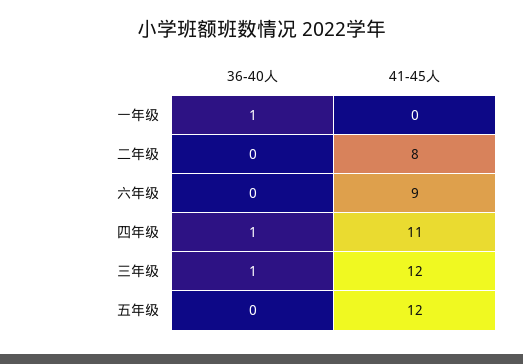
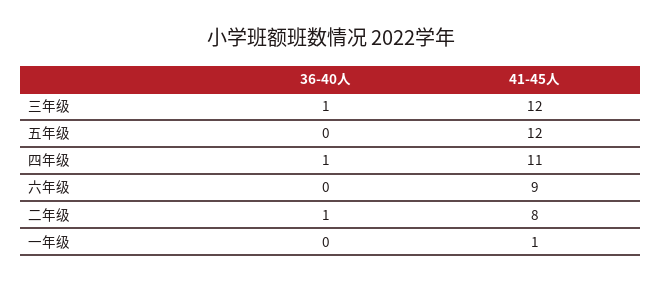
  {
    "36-40人": {
-     "一年级": 1,
+     "一年级": 0,
-     "二年级": 0,
+     "二年级": 1,
      "六年级": 0,
      "四年级": 1,
      "三年级": 1,
      "五年级": 0
    },
    "41-45人": {
-     "一年级": 0,
+     "一年级": 1,
      "二年级": 8,
      "六年级": 9,
      "四年级": 11,
      "三年级": 12,
      "五年级": 12
    }
  }

